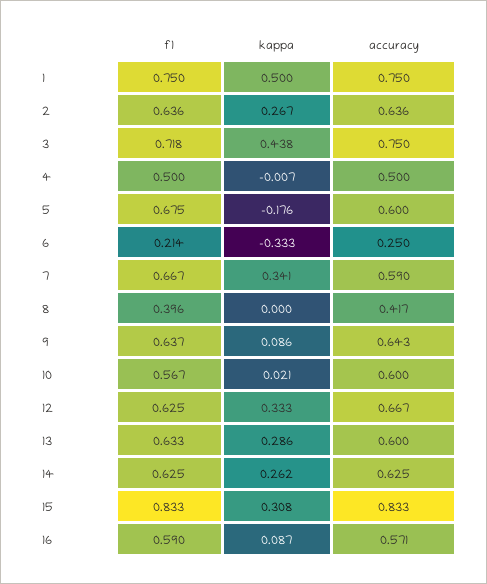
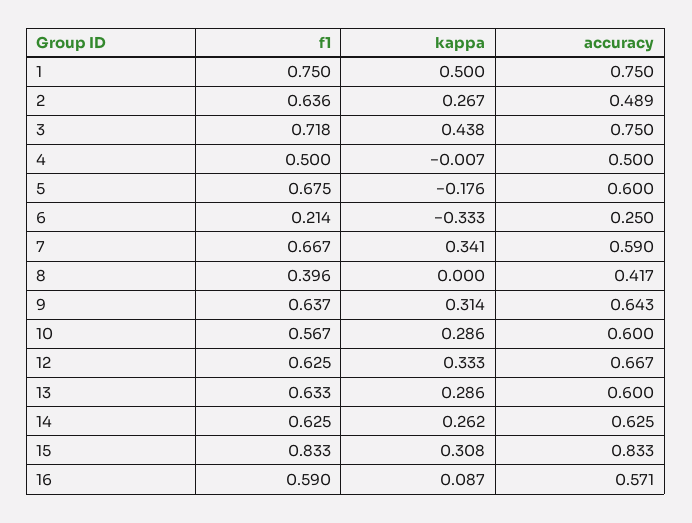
  {
    "f1": {
      "1": 0.75,
      "2": 0.636,
      "3": 0.718,
      "4": 0.5,
      "5": 0.675,
      "6": 0.214,
      "7": 0.667,
      "8": 0.396,
      "9": 0.637,
      "10": 0.567,
      "12": 0.625,
      "13": 0.633,
      "14": 0.625,
      "15": 0.833,
      "16": 0.59
    },
    "kappa": {
      "1": 0.5,
      "2": 0.267,
      "3": 0.438,
      "4": -0.007,
      "5": -0.176,
      "6": -0.333,
      "7": 0.341,
      "8": 0,
-     "9": 0.086,
+     "9": 0.314,
-     "10": 0.021,
+     "10": 0.286,
      "12": 0.333,
      "13": 0.286,
      "14": 0.262,
      "15": 0.308,
      "16": 0.087
    },
    "accuracy": {
      "1": 0.75,
-     "2": 0.636,
+     "2": 0.489,
      "3": 0.75,
      "4": 0.5,
      "5": 0.6,
      "6": 0.25,
      "7": 0.59,
      "8": 0.417,
      "9": 0.643,
      "10": 0.6,
      "12": 0.667,
      "13": 0.6,
      "14": 0.625,
      "15": 0.833,
      "16": 0.571
    }
  }

